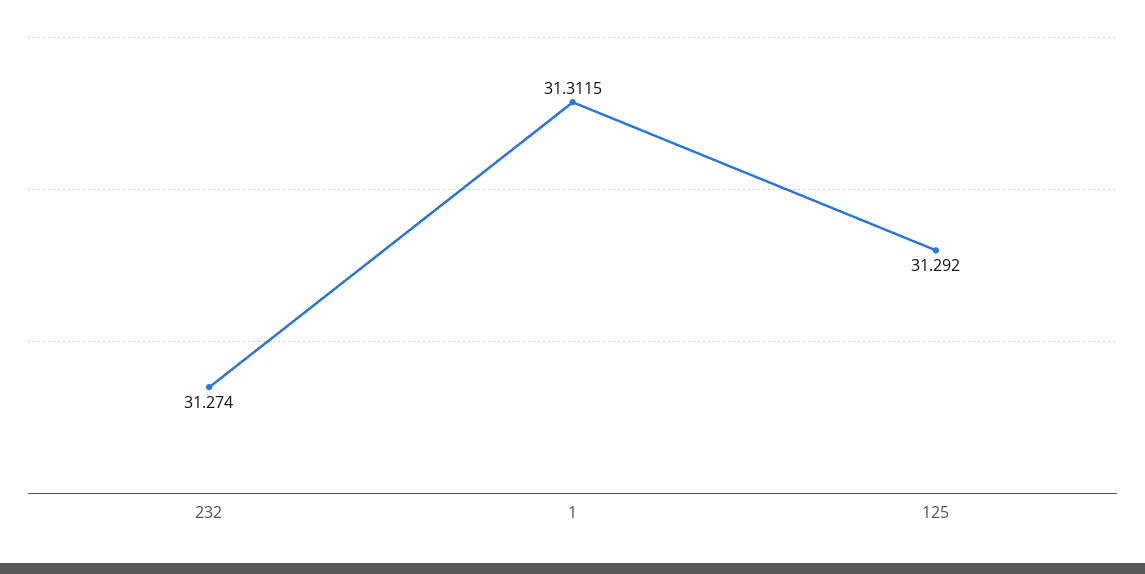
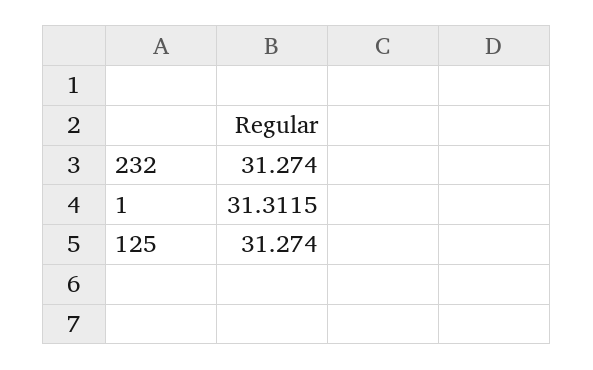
  {
    "232": 31.274,
    "1": 31.3115,
-   "125": 31.292
+   "125": 31.274
  }

